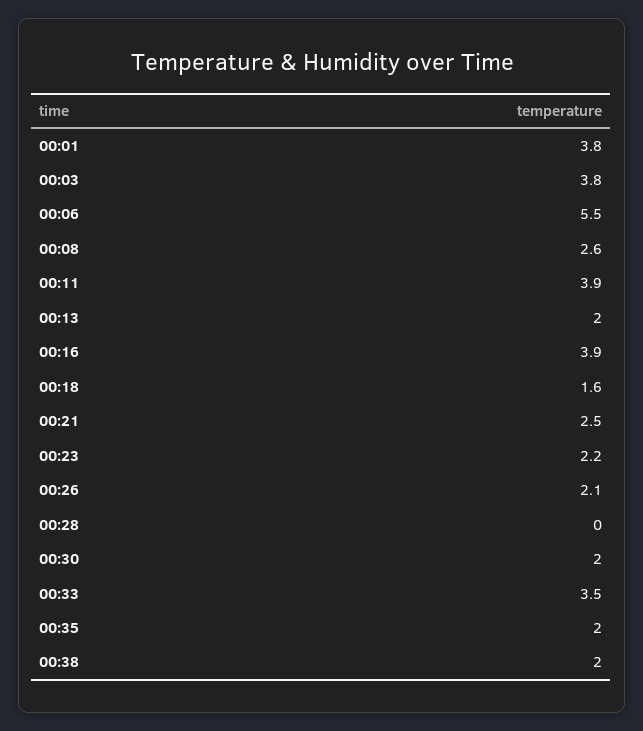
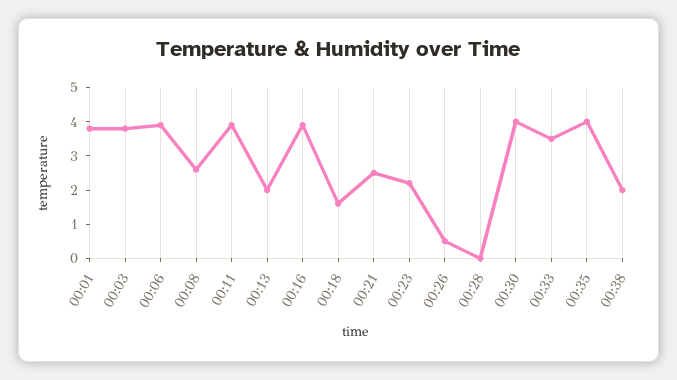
  {
    "00:01": 3.8,
    "00:03": 3.8,
-   "00:06": 5.5,
+   "00:06": 4,
    "00:08": 2.6,
    "00:11": 3.9,
    "00:13": 2,
    "00:16": 3.9,
    "00:18": 1.6,
    "00:21": 2.5,
    "00:23": 2.2,
-   "00:26": 2.1,
+   "00:26": 0.5,
    "00:28": 0,
-   "00:30": 2,
+   "00:30": 4,
    "00:33": 3.5,
-   "00:35": 2,
+   "00:35": 4,
    "00:38": 2
  }

